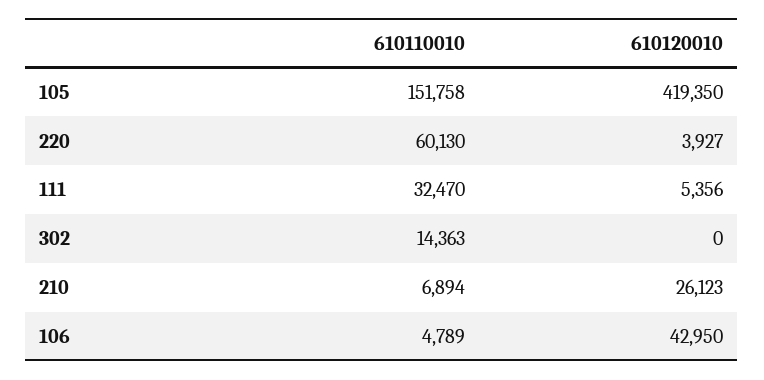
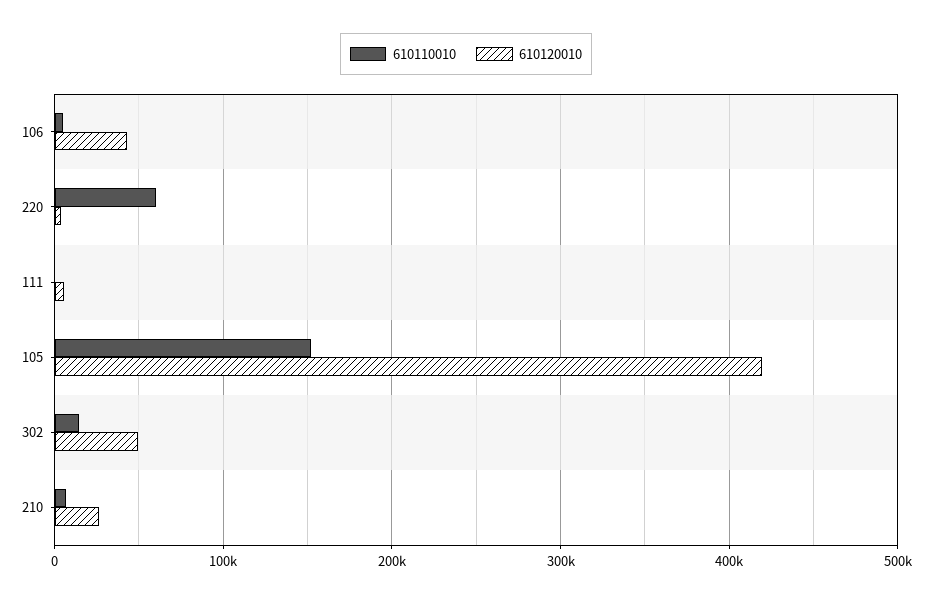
  {
    "610110010": {
      "105": 151758,
      "220": 60130,
-     "111": 32470,
+     "111": 0,
      "302": 14363,
      "210": 6894,
      "106": 4789
    },
    "610120010": {
      "105": 419350,
      "220": 3927,
      "111": 5356,
-     "302": 0,
+     "302": 50000,
      "210": 26123,
      "106": 42950
    }
  }

